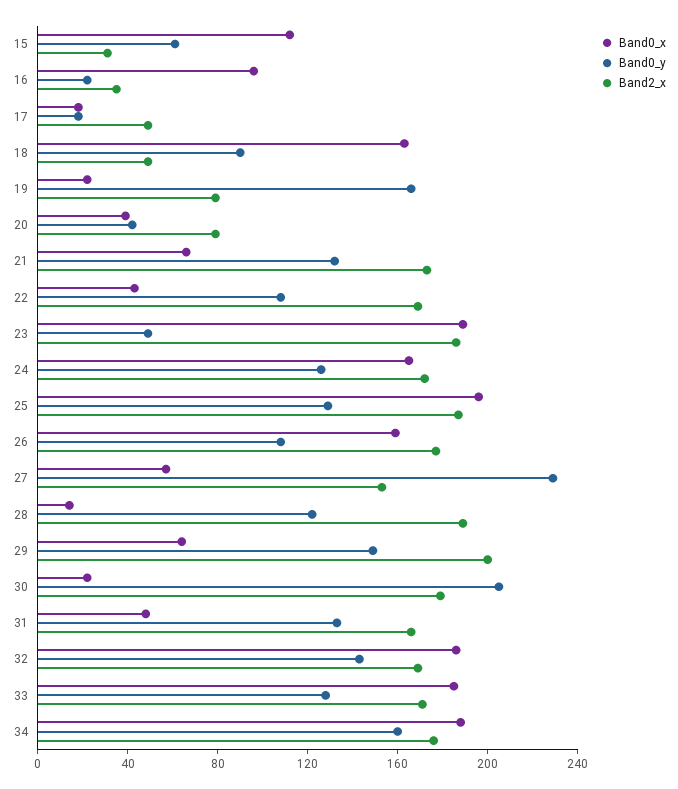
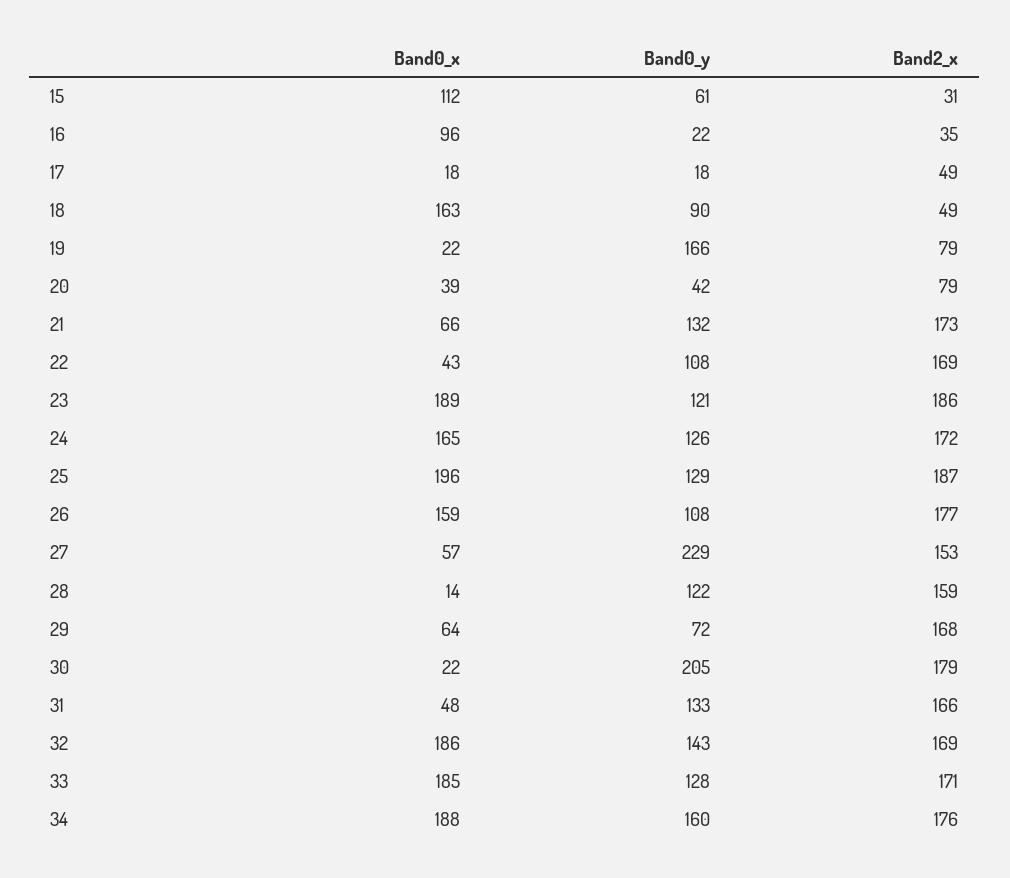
  {
    "Band0_x": {
      "15": 112,
      "16": 96,
      "17": 18,
      "18": 163,
      "19": 22,
      "20": 39,
      "21": 66,
      "22": 43,
      "23": 189,
      "24": 165,
      "25": 196,
      "26": 159,
      "27": 57,
      "28": 14,
      "29": 64,
      "30": 22,
      "31": 48,
      "32": 186,
      "33": 185,
      "34": 188
    },
    "Band0_y": {
      "15": 61,
      "16": 22,
      "17": 18,
      "18": 90,
      "19": 166,
      "20": 42,
      "21": 132,
      "22": 108,
-     "23": 50,
+     "23": 121,
      "24": 126,
      "25": 129,
      "26": 108,
      "27": 229,
      "28": 122,
-     "29": 150,
+     "29": 72,
      "30": 205,
      "31": 133,
      "32": 143,
      "33": 128,
      "34": 160
    },
    "Band2_x": {
      "15": 31,
      "16": 35,
      "17": 49,
      "18": 49,
      "19": 79,
      "20": 79,
      "21": 173,
      "22": 169,
      "23": 186,
      "24": 172,
      "25": 187,
      "26": 177,
      "27": 153,
-     "28": 190,
+     "28": 159,
-     "29": 200,
+     "29": 168,
      "30": 179,
      "31": 166,
      "32": 169,
      "33": 171,
      "34": 176
    }
  }

